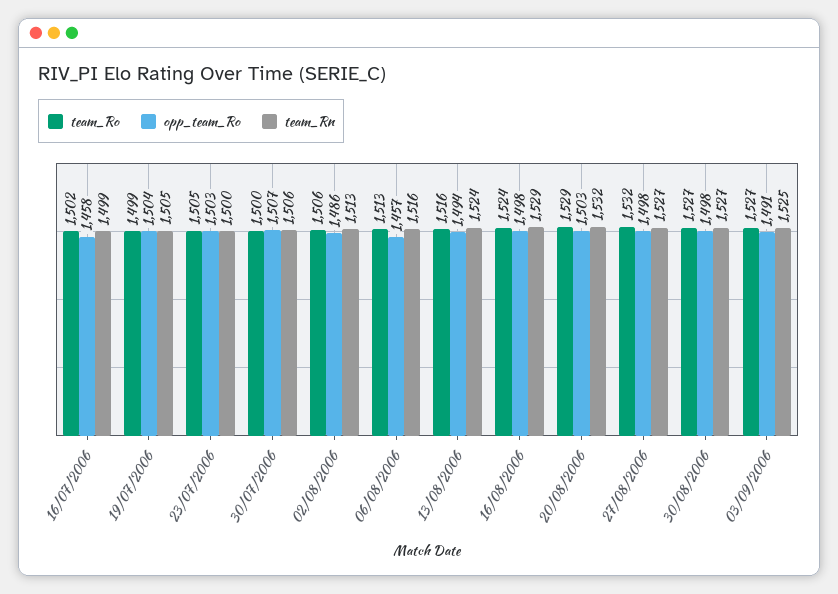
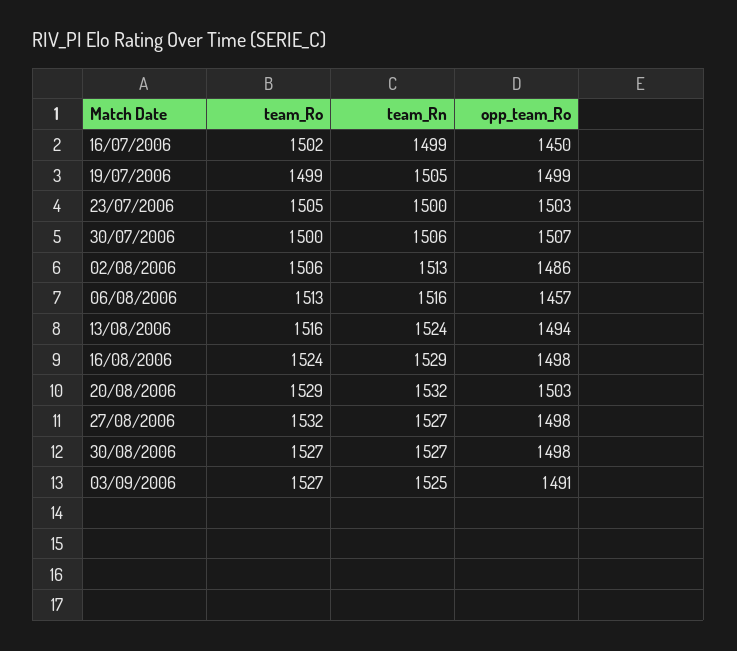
  {
    "team_Ro": {
      "16/07/2006": 1502,
      "19/07/2006": 1499,
      "23/07/2006": 1505,
      "30/07/2006": 1500,
      "02/08/2006": 1506,
      "06/08/2006": 1513,
      "13/08/2006": 1516,
      "16/08/2006": 1524,
      "20/08/2006": 1529,
      "27/08/2006": 1532,
      "30/08/2006": 1527,
      "03/09/2006": 1527
    },
    "opp_team_Ro": {
-     "16/07/2006": 1458,
+     "16/07/2006": 1450,
-     "19/07/2006": 1504,
+     "19/07/2006": 1499,
      "23/07/2006": 1503,
      "30/07/2006": 1507,
      "02/08/2006": 1486,
      "06/08/2006": 1457,
      "13/08/2006": 1494,
      "16/08/2006": 1498,
      "20/08/2006": 1503,
      "27/08/2006": 1498,
      "30/08/2006": 1498,
      "03/09/2006": 1491
    },
    "team_Rn": {
      "16/07/2006": 1499,
      "19/07/2006": 1505,
      "23/07/2006": 1500,
      "30/07/2006": 1506,
      "02/08/2006": 1513,
      "06/08/2006": 1516,
      "13/08/2006": 1524,
      "16/08/2006": 1529,
      "20/08/2006": 1532,
      "27/08/2006": 1527,
      "30/08/2006": 1527,
      "03/09/2006": 1525
    }
  }

